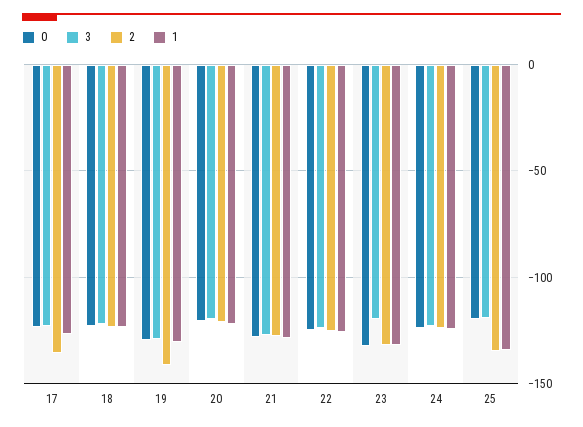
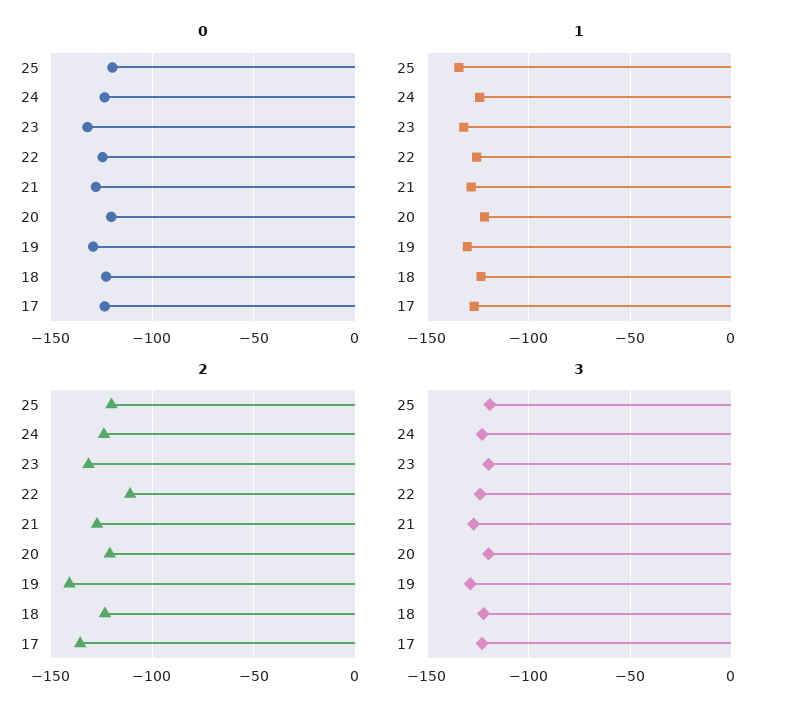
  {
    "0": {
      "17": -125,
      "18": -125,
      "19": -130,
      "20": -120,
      "21": -130,
      "22": -125,
      "23": -130,
      "24": -125,
      "25": -120
    },
    "3": {
      "17": -125,
      "18": -120,
      "19": -130,
      "20": -120,
      "21": -125,
      "22": -125,
      "23": -120,
      "24": -125,
      "25": -120
    },
    "2": {
      "17": -135,
      "18": -125,
      "19": -140,
      "20": -120,
      "21": -125,
-     "22": -125,
+     "22": -110,
      "23": -130,
      "24": -125,
-     "25": -135
+     "25": -120
    },
    "1": {
      "17": -125,
      "18": -125,
      "19": -130,
      "20": -120,
      "21": -130,
      "22": -125,
      "23": -130,
      "24": -125,
      "25": -135
    }
  }

